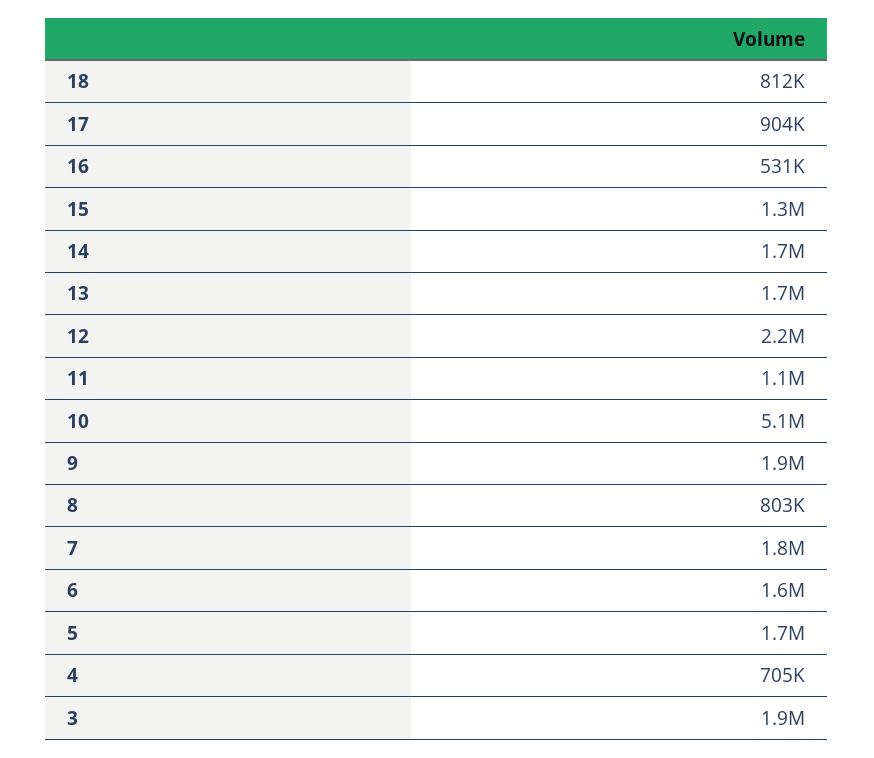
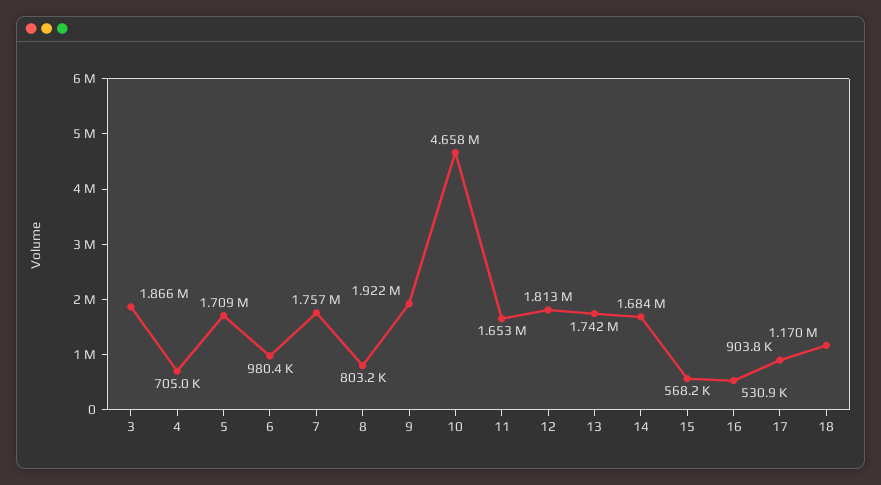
  {
-   "18": 812000,
+   "18": 1170000,
    "17": 903800,
    "16": 530900,
-   "15": 1300000,
+   "15": 568200,
    "14": 1684000,
    "13": 1742000,
-   "12": 2200000,
+   "12": 1813000,
-   "11": 1100000,
+   "11": 1653000,
-   "10": 5100000,
+   "10": 4658000,
    "9": 1922000,
    "8": 803200,
    "7": 1757000,
-   "6": 1600000,
+   "6": 980400,
    "5": 1709000,
    "4": 705000,
    "3": 1866000
  }

